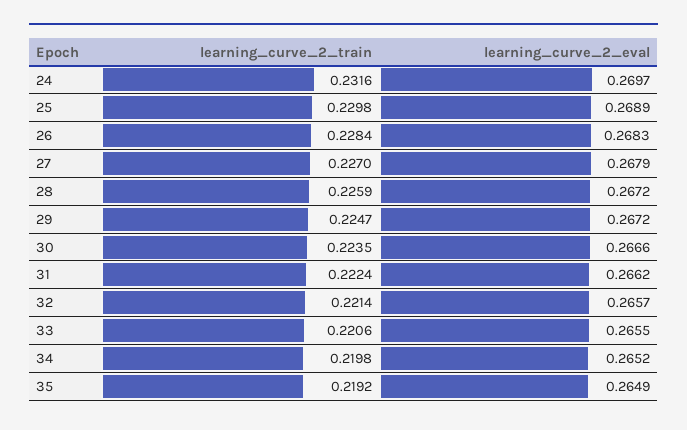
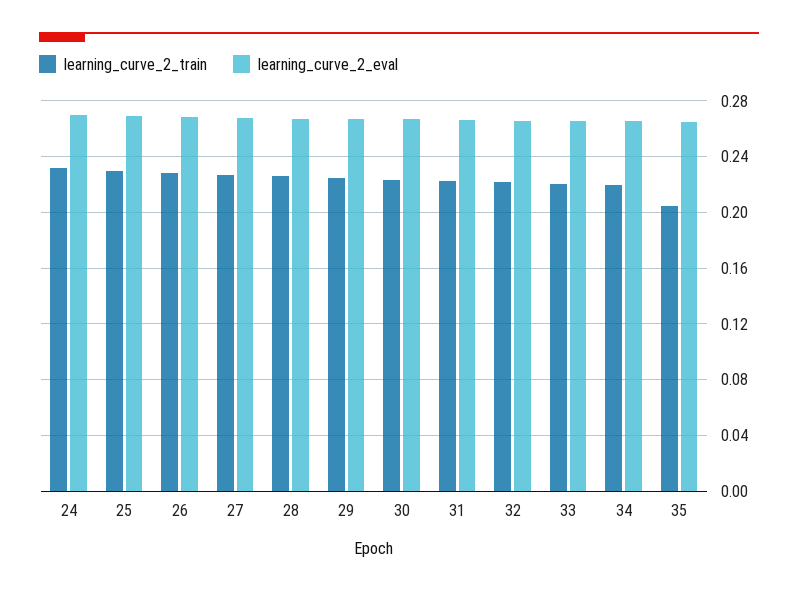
  {
    "learning_curve_2_train": {
      "24": 0.2316,
      "25": 0.2298,
      "26": 0.2284,
      "27": 0.227,
      "28": 0.2259,
      "29": 0.2247,
      "30": 0.2235,
      "31": 0.2224,
      "32": 0.2214,
      "33": 0.2206,
      "34": 0.2198,
-     "35": 0.2192
+     "35": 0.205
    },
    "learning_curve_2_eval": {
      "24": 0.2697,
      "25": 0.2689,
      "26": 0.2683,
      "27": 0.2679,
      "28": 0.2672,
      "29": 0.2672,
      "30": 0.2666,
      "31": 0.2662,
      "32": 0.2657,
      "33": 0.2655,
      "34": 0.2652,
      "35": 0.2649
    }
  }

